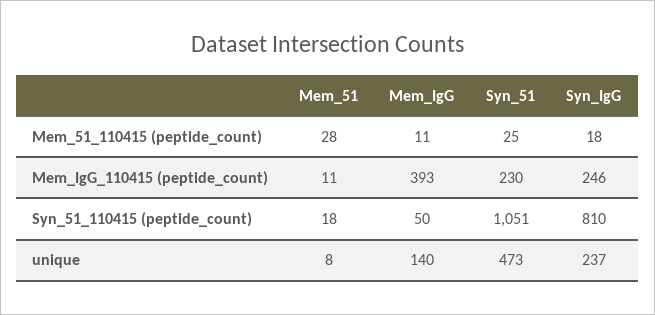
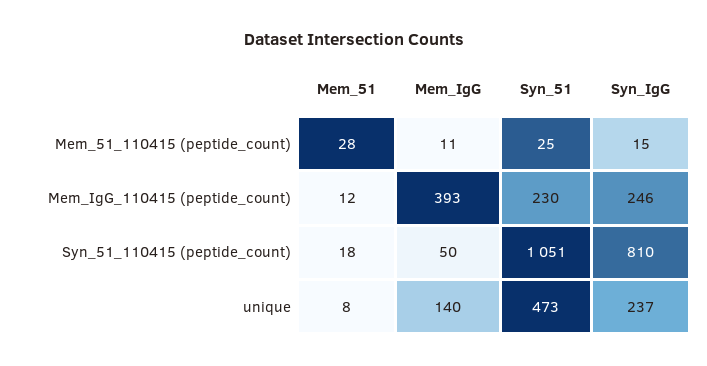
  {
    "Mem_51": {
      "Mem_51_110415 (peptide_count)": 28,
-     "Mem_IgG_110415 (peptide_count)": 11,
+     "Mem_IgG_110415 (peptide_count)": 12,
      "Syn_51_110415 (peptide_count)": 18,
      "unique": 8
    },
    "Mem_IgG": {
      "Mem_51_110415 (peptide_count)": 11,
      "Mem_IgG_110415 (peptide_count)": 393,
      "Syn_51_110415 (peptide_count)": 50,
      "unique": 140
    },
    "Syn_51": {
      "Mem_51_110415 (peptide_count)": 25,
      "Mem_IgG_110415 (peptide_count)": 230,
      "Syn_51_110415 (peptide_count)": 1051,
      "unique": 473
    },
    "Syn_IgG": {
-     "Mem_51_110415 (peptide_count)": 18,
+     "Mem_51_110415 (peptide_count)": 15,
      "Mem_IgG_110415 (peptide_count)": 246,
      "Syn_51_110415 (peptide_count)": 810,
      "unique": 237
    }
  }

